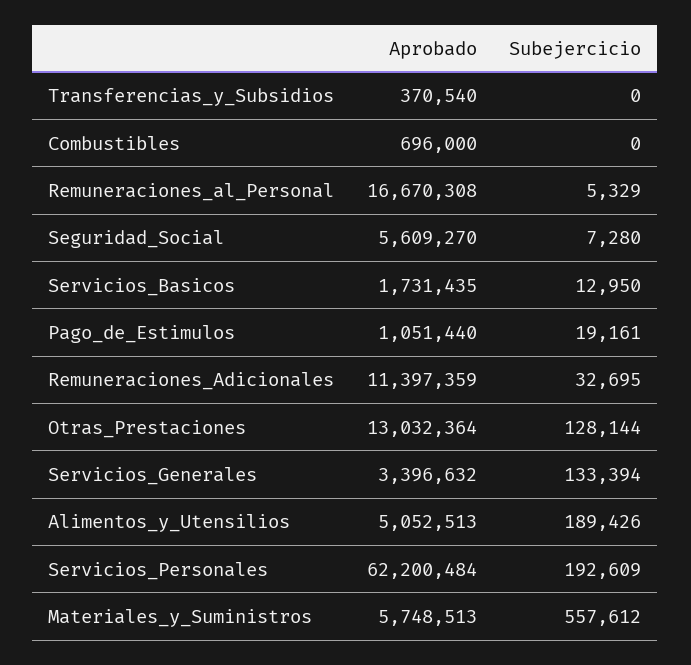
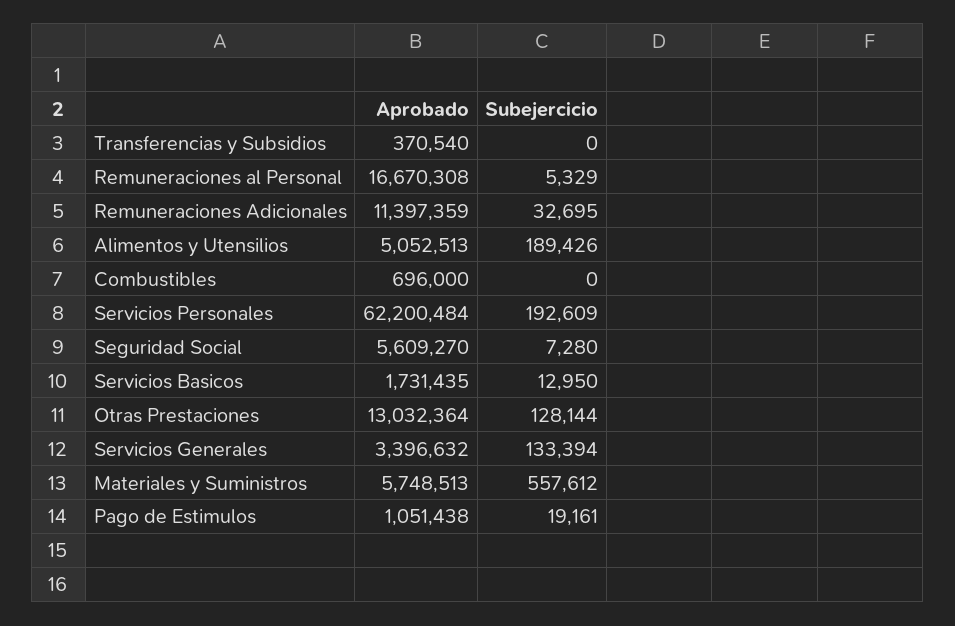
  {
    "Aprobado": {
      "Transferencias_y_Subsidios": 370540,
      "Combustibles": 696000,
      "Remuneraciones_al_Personal": 16670308,
      "Seguridad_Social": 5609270,
      "Servicios_Basicos": 1731435,
-     "Pago_de_Estimulos": 1051440,
+     "Pago_de_Estimulos": 1051438,
      "Remuneraciones_Adicionales": 11397359,
      "Otras_Prestaciones": 13032364,
      "Servicios_Generales": 3396632,
      "Alimentos_y_Utensilios": 5052513,
      "Servicios_Personales": 62200484,
      "Materiales_y_Suministros": 5748513
    },
    "Subejercicio": {
      "Transferencias_y_Subsidios": 0,
      "Combustibles": 0,
      "Remuneraciones_al_Personal": 5329,
      "Seguridad_Social": 7280,
      "Servicios_Basicos": 12950,
      "Pago_de_Estimulos": 19161,
      "Remuneraciones_Adicionales": 32695,
      "Otras_Prestaciones": 128144,
      "Servicios_Generales": 133394,
      "Alimentos_y_Utensilios": 189426,
      "Servicios_Personales": 192609,
      "Materiales_y_Suministros": 557612
    }
  }

